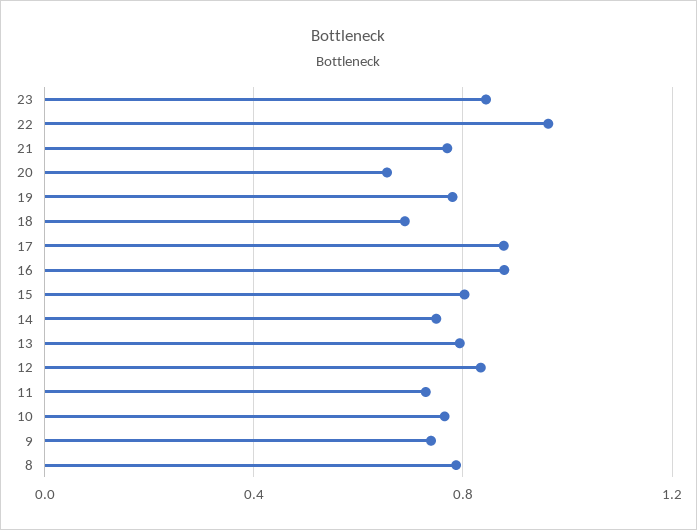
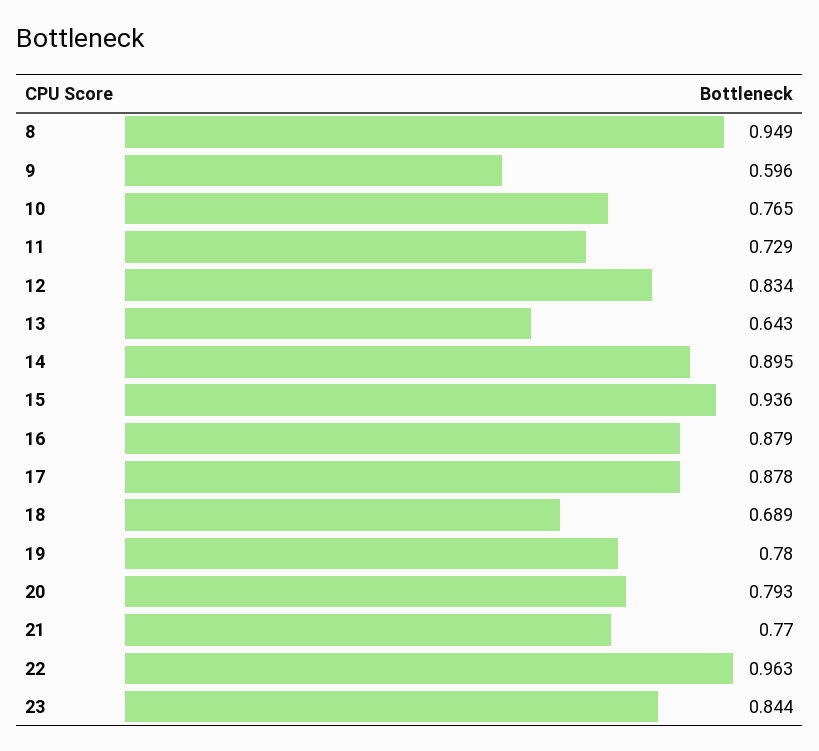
  {
    "23": 0.844,
    "22": 0.963,
    "21": 0.77,
-   "20": 0.65,
+   "20": 0.793,
    "19": 0.78,
    "18": 0.689,
    "17": 0.878,
    "16": 0.879,
-   "15": 0.8,
+   "15": 0.936,
-   "14": 0.75,
+   "14": 0.895,
-   "13": 0.8,
+   "13": 0.643,
    "12": 0.834,
    "11": 0.729,
    "10": 0.765,
-   "9": 0.75,
+   "9": 0.596,
-   "8": 0.8
+   "8": 0.949
  }

